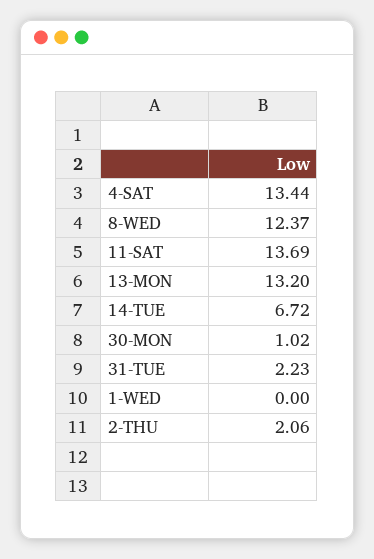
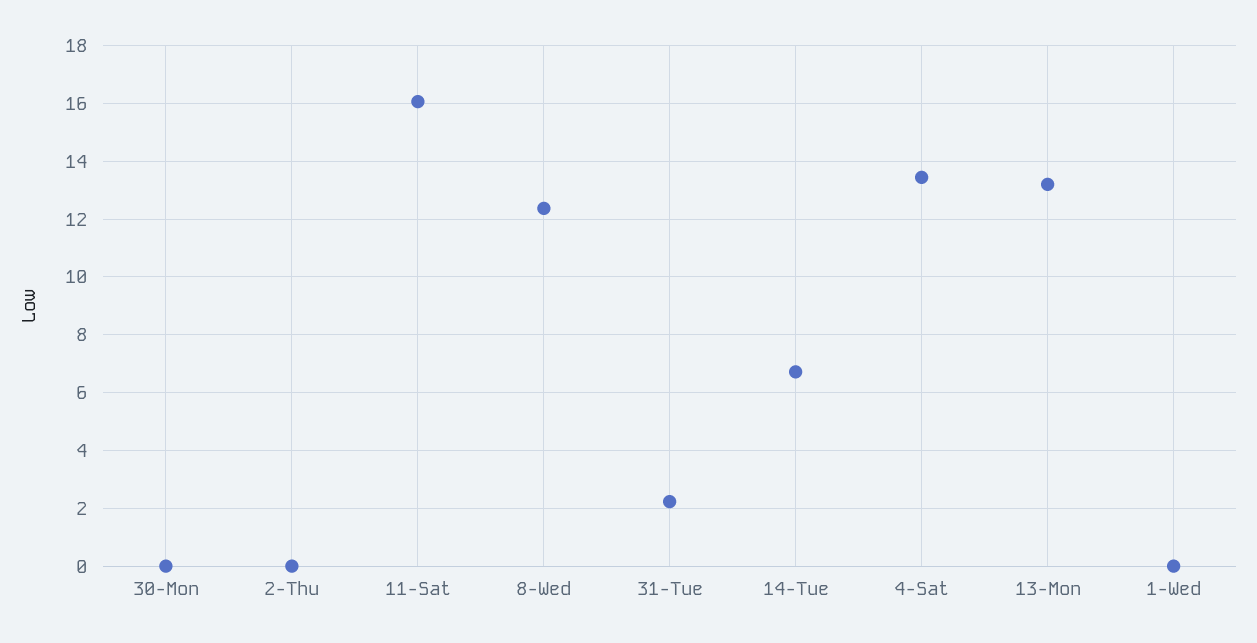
  {
    "4-SAT": 13.44,
    "8-WED": 12.37,
-   "11-SAT": 13.69,
+   "11-SAT": 16,
    "13-MON": 13.2,
    "14-TUE": 6.72,
-   "30-MON": 1.02,
+   "30-MON": 0,
    "31-TUE": 2.23,
    "1-WED": 0,
-   "2-THU": 2.06
+   "2-THU": 0
  }

